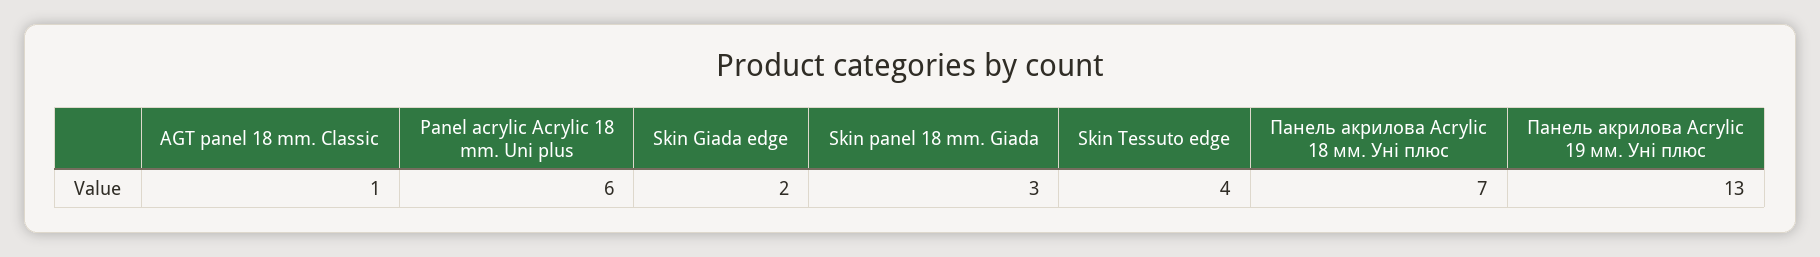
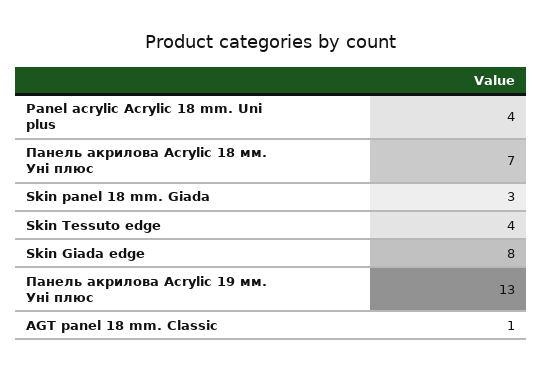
  {
    "AGT panel 18 mm. Classic": 1,
-   "Panel acrylic Acrylic 18 mm. Uni plus": 6,
+   "Panel acrylic Acrylic 18 mm. Uni plus": 4,
-   "Skin Giada edge": 2,
+   "Skin Giada edge": 8,
    "Skin panel 18 mm. Giada": 3,
    "Skin Tessuto edge": 4,
    "Панель акрилова Acrylic 18 мм. Уні плюс": 7,
    "Панель акрилова Acrylic 19 мм. Уні плюс": 13
  }

